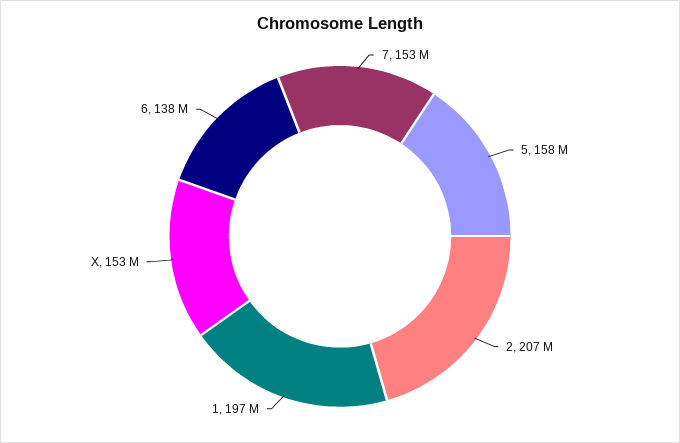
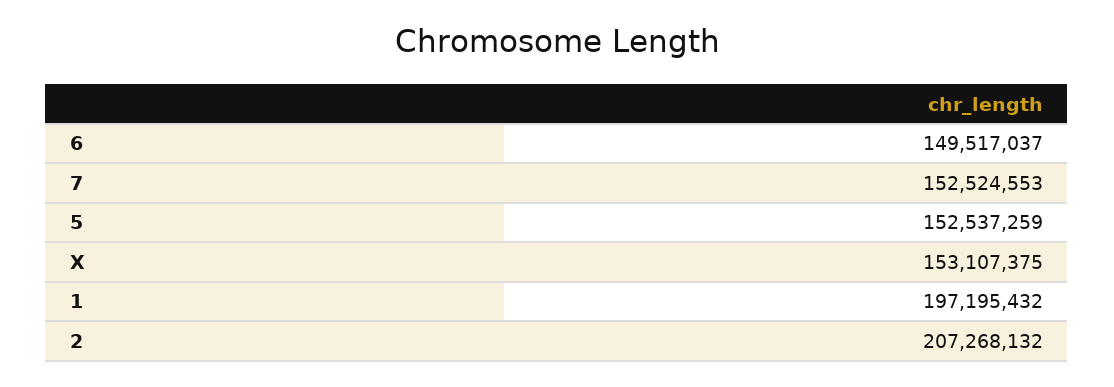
  {
    "7": 152524553,
-   "5": 158000000,
+   "5": 152537259,
    "2": 207268132,
    "1": 197195432,
    "X": 153107375,
-   "6": 138000000
+   "6": 149517037
  }

